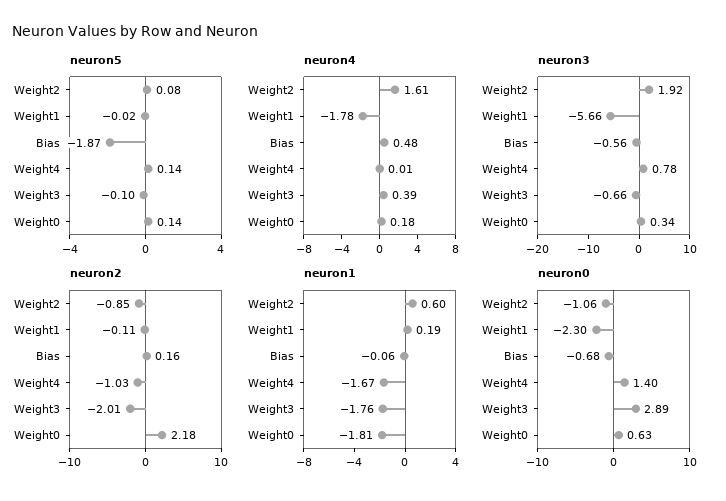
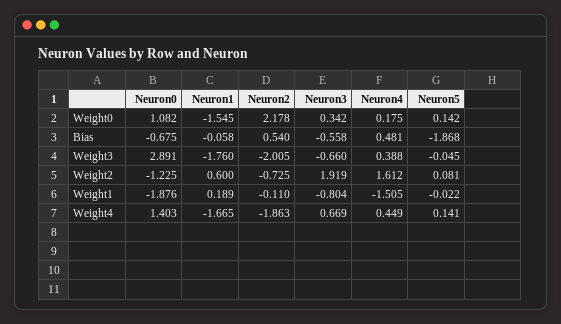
  {
    "neuron5": {
      "Weight2": 0.081,
      "Weight1": -0.022,
      "Bias": -1.868,
      "Weight4": 0.141,
-     "Weight3": -0.1,
+     "Weight3": -0.045,
      "Weight0": 0.142
    },
    "neuron4": {
      "Weight2": 1.612,
-     "Weight1": -1.78,
+     "Weight1": -1.505,
      "Bias": 0.481,
-     "Weight4": 0.01,
+     "Weight4": 0.449,
      "Weight3": 0.388,
      "Weight0": 0.175
    },
    "neuron3": {
      "Weight2": 1.919,
-     "Weight1": -5.66,
+     "Weight1": -0.804,
      "Bias": -0.558,
-     "Weight4": 0.78,
+     "Weight4": 0.669,
      "Weight3": -0.66,
      "Weight0": 0.342
    },
    "neuron2": {
-     "Weight2": -0.85,
+     "Weight2": -0.725,
      "Weight1": -0.11,
-     "Bias": 0.16,
+     "Bias": 0.54,
-     "Weight4": -1.03,
+     "Weight4": -1.863,
      "Weight3": -2.005,
      "Weight0": 2.178
    },
    "neuron1": {
      "Weight2": 0.6,
      "Weight1": 0.189,
      "Bias": -0.058,
      "Weight4": -1.665,
      "Weight3": -1.76,
-     "Weight0": -1.81
+     "Weight0": -1.545
    },
    "neuron0": {
-     "Weight2": -1.06,
+     "Weight2": -1.225,
-     "Weight1": -2.3,
+     "Weight1": -1.876,
      "Bias": -0.675,
      "Weight4": 1.403,
      "Weight3": 2.891,
-     "Weight0": 0.63
+     "Weight0": 1.082
    }
  }

